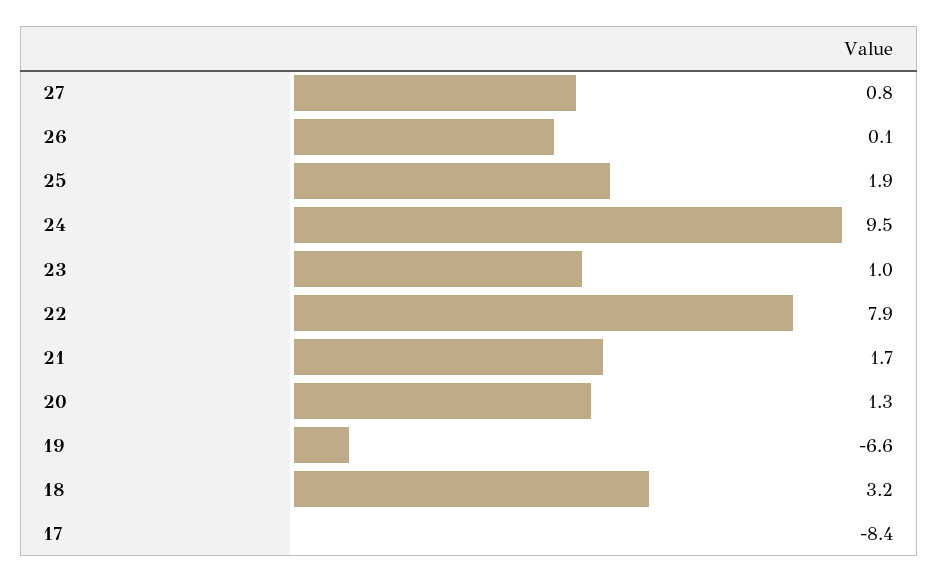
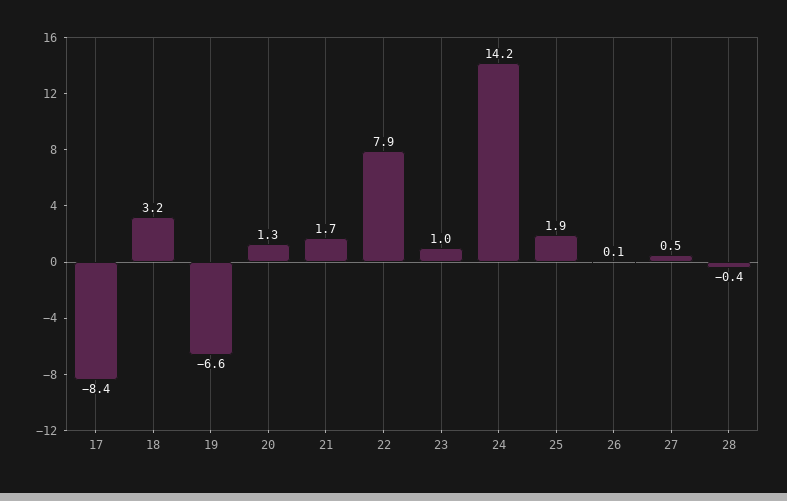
  {
-   "27": 0.8,
+   "27": 0.5,
    "26": 0.1,
    "25": 1.9,
-   "24": 9.5,
+   "24": 14.2,
    "23": 1,
    "22": 7.9,
    "21": 1.7,
    "20": 1.3,
    "19": -6.6,
    "18": 3.2,
-   "17": -8.4
+   "17": -8.4,
+   "28": -0.4
  }

